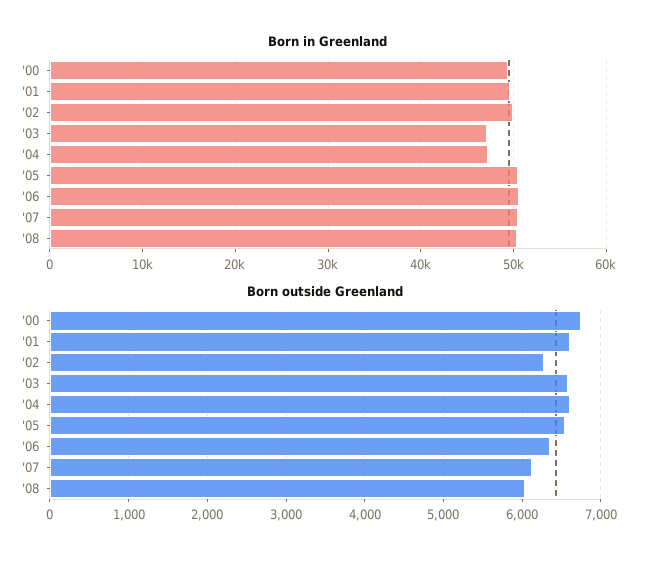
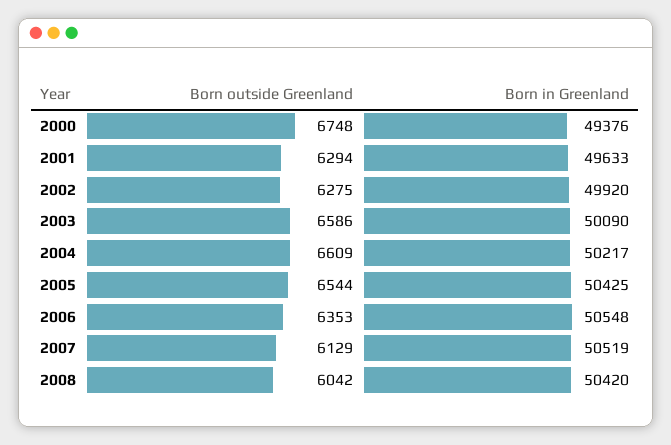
  {
    "Born in Greenland": {
      "'00": 49376,
      "'01": 49633,
      "'02": 49920,
-     "'03": 47000,
+     "'03": 50090,
-     "'04": 47000,
+     "'04": 50217,
      "'05": 50425,
      "'06": 50548,
      "'07": 50519,
      "'08": 50420
    },
    "Born outside Greenland": {
      "'00": 6748,
-     "'01": 6600,
+     "'01": 6294,
      "'02": 6275,
      "'03": 6586,
      "'04": 6609,
      "'05": 6544,
      "'06": 6353,
      "'07": 6129,
      "'08": 6042
    }
  }

